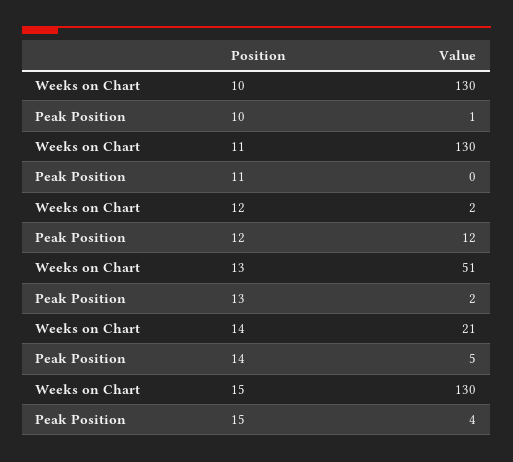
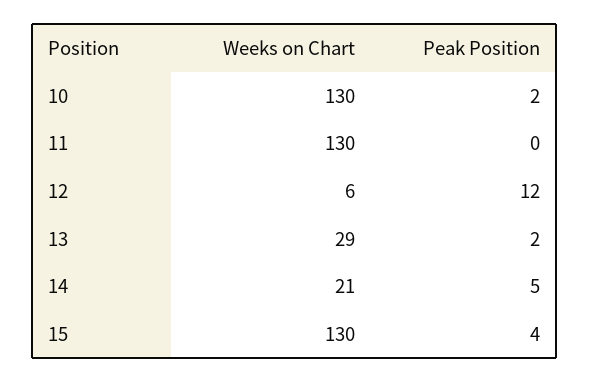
  {
    "Weeks on Chart": {
      "10": 130,
      "11": 130,
-     "12": 2,
+     "12": 6,
-     "13": 51,
+     "13": 29,
      "14": 21,
      "15": 130
    },
    "Peak Position": {
-     "10": 1,
+     "10": 2,
      "11": 0,
      "12": 12,
      "13": 2,
      "14": 5,
      "15": 4
    }
  }

